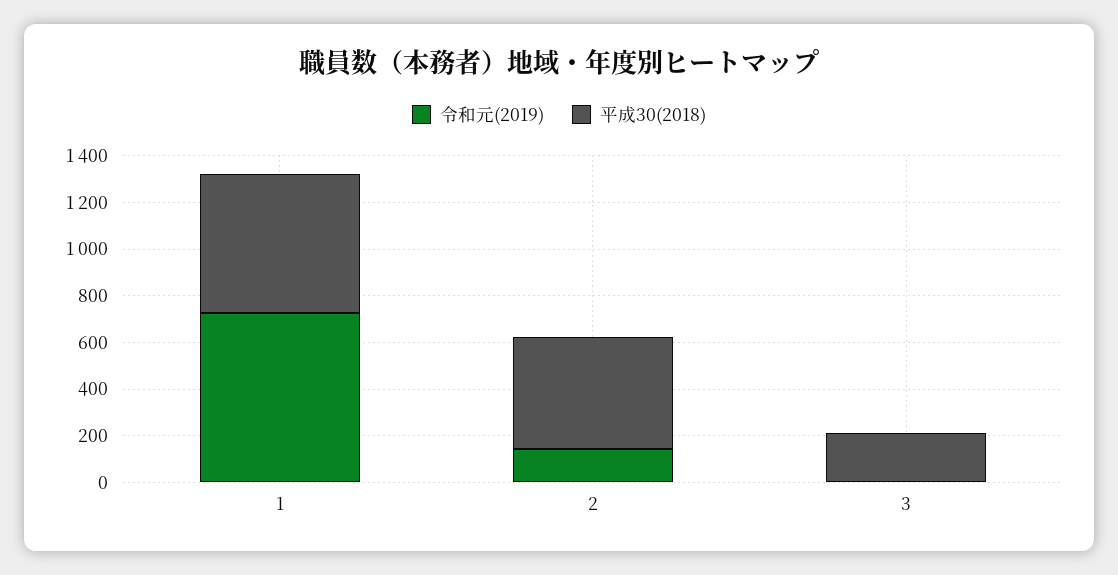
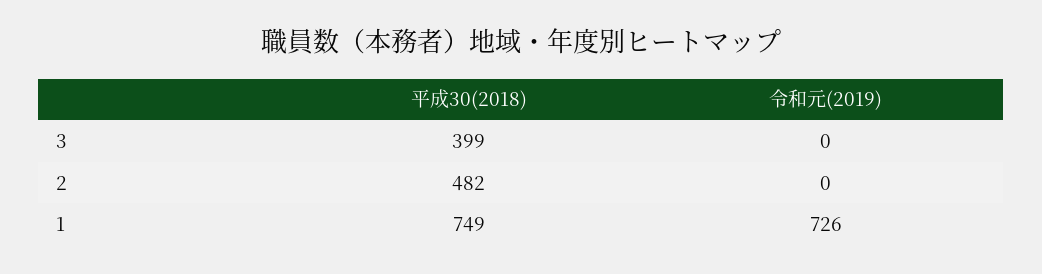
  {
    "令和元(2019)": {
      "1": 726,
-     "2": 150,
+     "2": 0,
      "3": 0
    },
    "平成30(2018)": {
-     "1": 600,
+     "1": 749,
      "2": 482,
-     "3": 200
+     "3": 399
    }
  }

